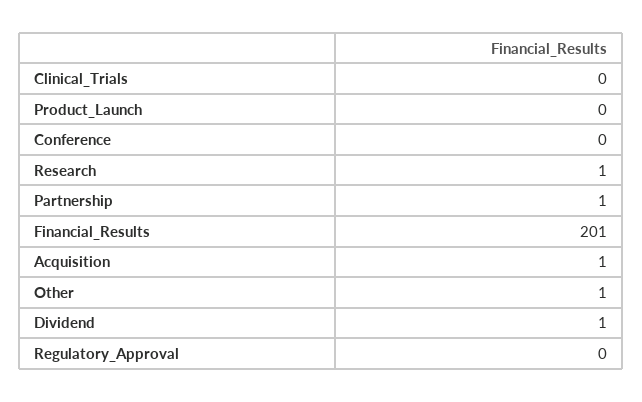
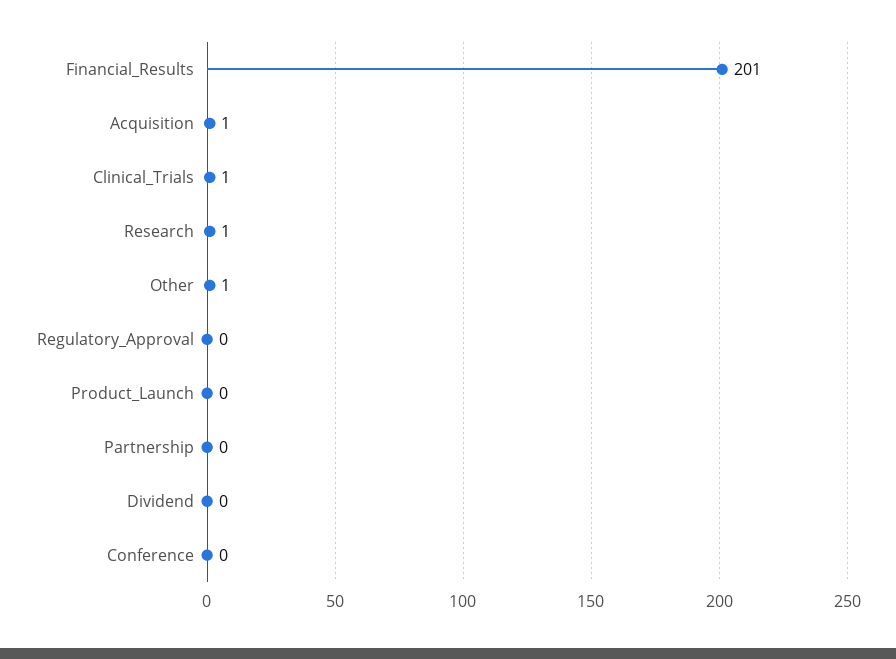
  {
-   "Clinical_Trials": 0,
+   "Clinical_Trials": 1,
    "Product_Launch": 0,
    "Conference": 0,
    "Research": 1,
-   "Partnership": 1,
+   "Partnership": 0,
    "Financial_Results": 201,
    "Acquisition": 1,
    "Other": 1,
-   "Dividend": 1,
+   "Dividend": 0,
    "Regulatory_Approval": 0
  }

